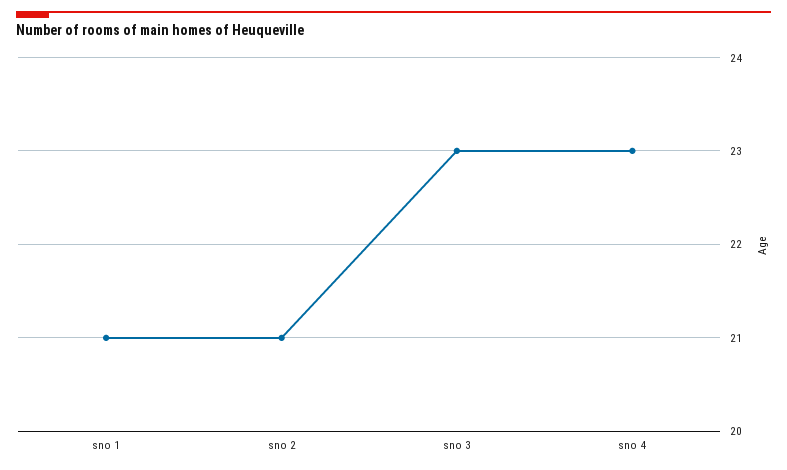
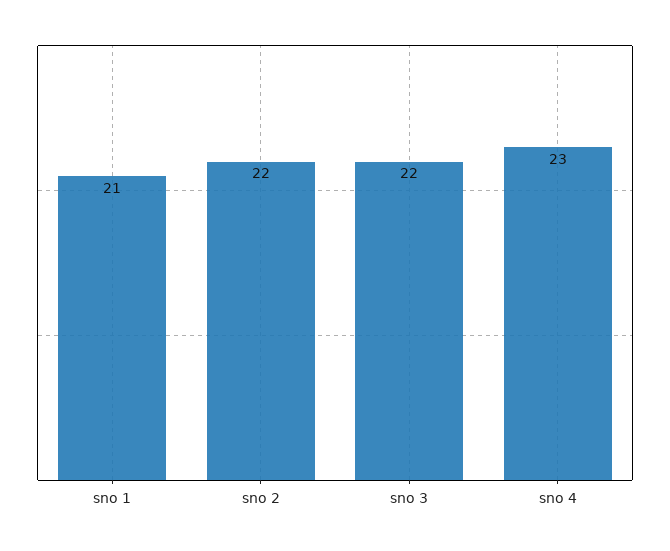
  {
    "sno 1": 21,
-   "sno 2": 21,
+   "sno 2": 22,
-   "sno 3": 23,
+   "sno 3": 22,
    "sno 4": 23
  }

